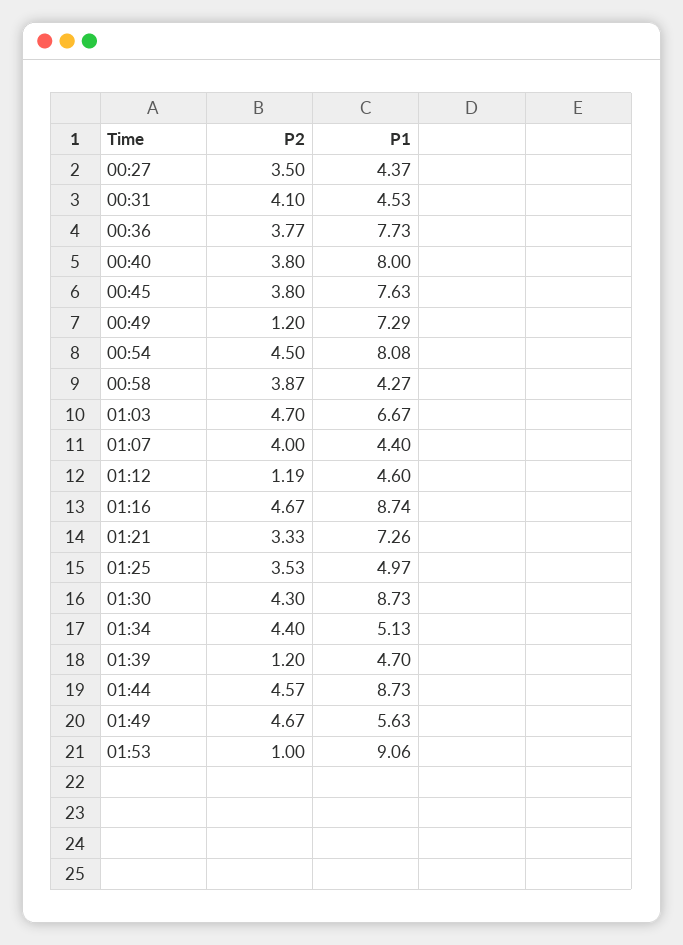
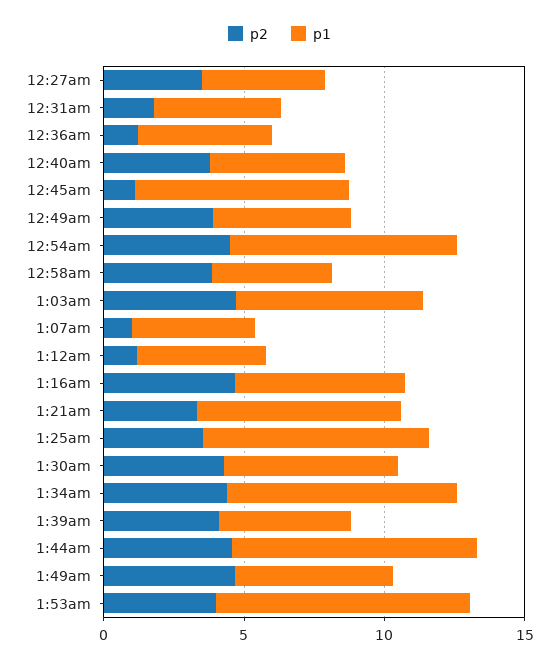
  {
    "P2": {
      "00:27": 3.5,
-     "00:31": 4.1,
+     "00:31": 2,
-     "00:36": 3.77,
+     "00:36": 1,
      "00:40": 3.8,
-     "00:45": 3.8,
+     "00:45": 1,
-     "00:49": 1.2,
+     "00:49": 4,
      "00:54": 4.5,
      "00:58": 3.87,
      "01:03": 4.7,
-     "01:07": 4,
+     "01:07": 1,
      "01:12": 1.19,
      "01:16": 4.67,
      "01:21": 3.33,
      "01:25": 3.53,
      "01:30": 4.3,
      "01:34": 4.4,
-     "01:39": 1.2,
+     "01:39": 4,
      "01:44": 4.57,
      "01:49": 4.67,
-     "01:53": 1
+     "01:53": 4
    },
    "P1": {
      "00:27": 4.37,
      "00:31": 4.53,
-     "00:36": 7.73,
+     "00:36": 5,
-     "00:40": 8,
+     "00:40": 5,
      "00:45": 7.63,
-     "00:49": 7.29,
+     "00:49": 5,
      "00:54": 8.08,
      "00:58": 4.27,
      "01:03": 6.67,
      "01:07": 4.4,
      "01:12": 4.6,
-     "01:16": 8.74,
+     "01:16": 6,
      "01:21": 7.26,
-     "01:25": 4.97,
+     "01:25": 8,
-     "01:30": 8.73,
+     "01:30": 6,
-     "01:34": 5.13,
+     "01:34": 8,
      "01:39": 4.7,
      "01:44": 8.73,
      "01:49": 5.63,
      "01:53": 9.06
    }
  }

